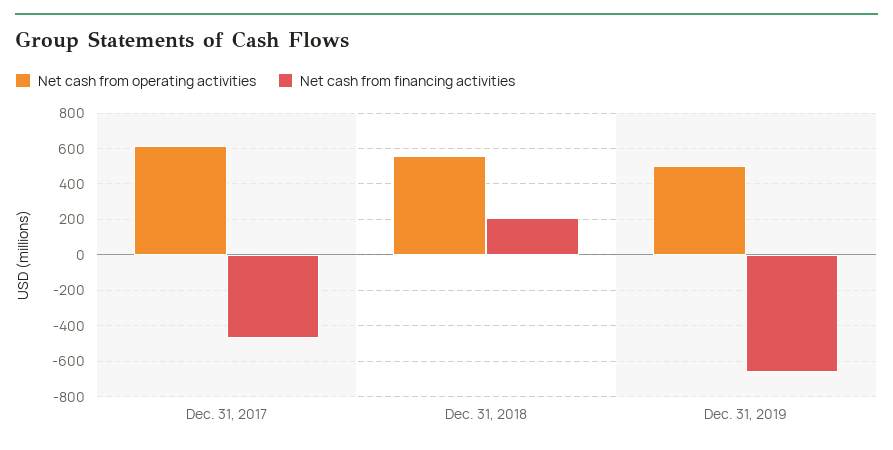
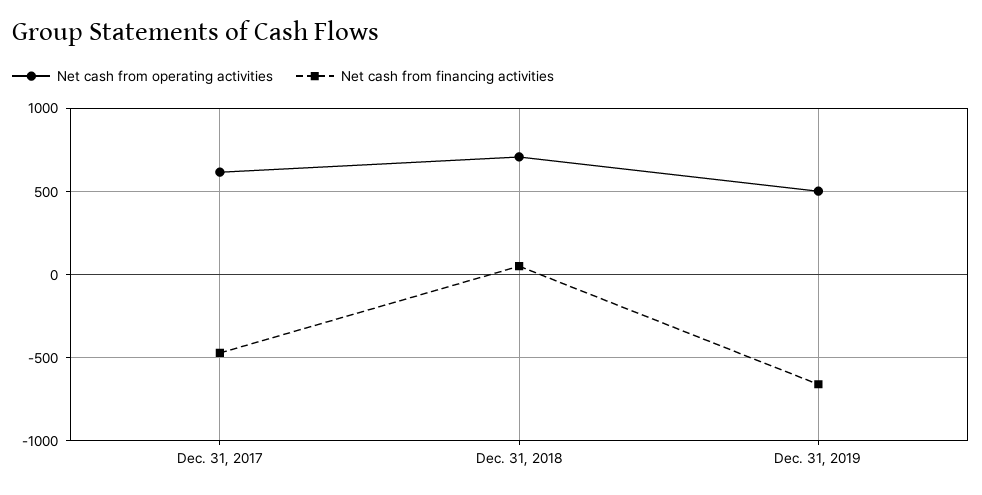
  {
    "Net cash from operating activities": {
      "Dec. 31, 2017": 600,
-     "Dec. 31, 2018": 550,
+     "Dec. 31, 2018": 700,
      "Dec. 31, 2019": 500
    },
    "Net cash from financing activities": {
      "Dec. 31, 2017": -450,
-     "Dec. 31, 2018": 200,
+     "Dec. 31, 2018": 50,
      "Dec. 31, 2019": -650
    }
  }

